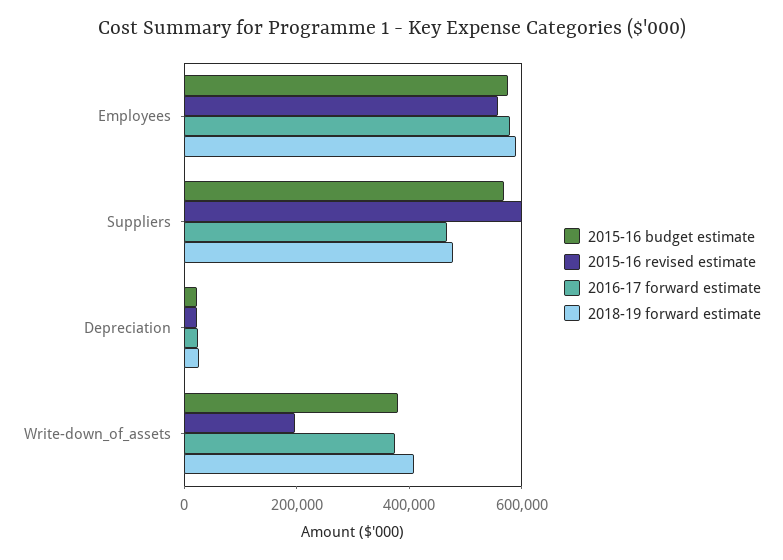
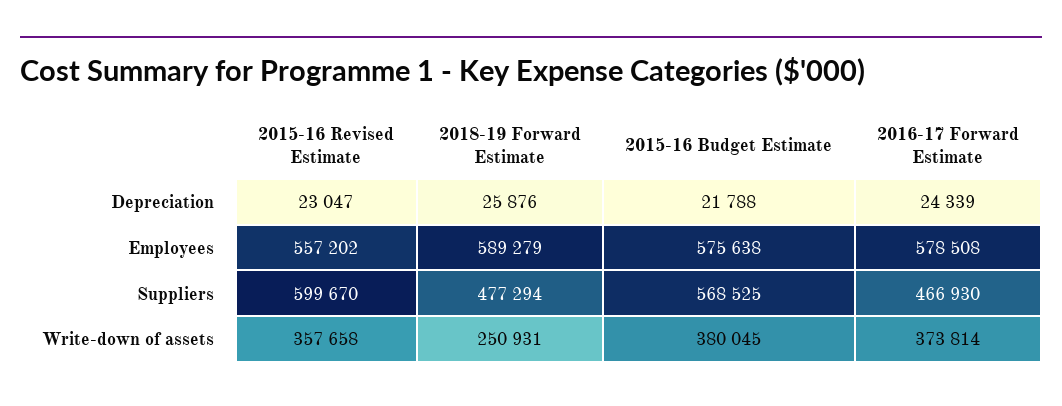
  {
    "2015-16 budget estimate": {
      "Employees": 575638,
      "Suppliers": 568525,
      "Depreciation": 21788,
      "Write-down_of_assets": 380045
    },
    "2015-16 revised estimate": {
      "Employees": 557202,
      "Suppliers": 599670,
      "Depreciation": 23047,
-     "Write-down_of_assets": 200000
+     "Write-down_of_assets": 357658
    },
    "2016-17 forward estimate": {
      "Employees": 578508,
      "Suppliers": 466930,
      "Depreciation": 24339,
      "Write-down_of_assets": 373814
    },
    "2018-19 forward estimate": {
      "Employees": 589279,
      "Suppliers": 477294,
      "Depreciation": 25876,
-     "Write-down_of_assets": 400000
+     "Write-down_of_assets": 250931
    }
  }

